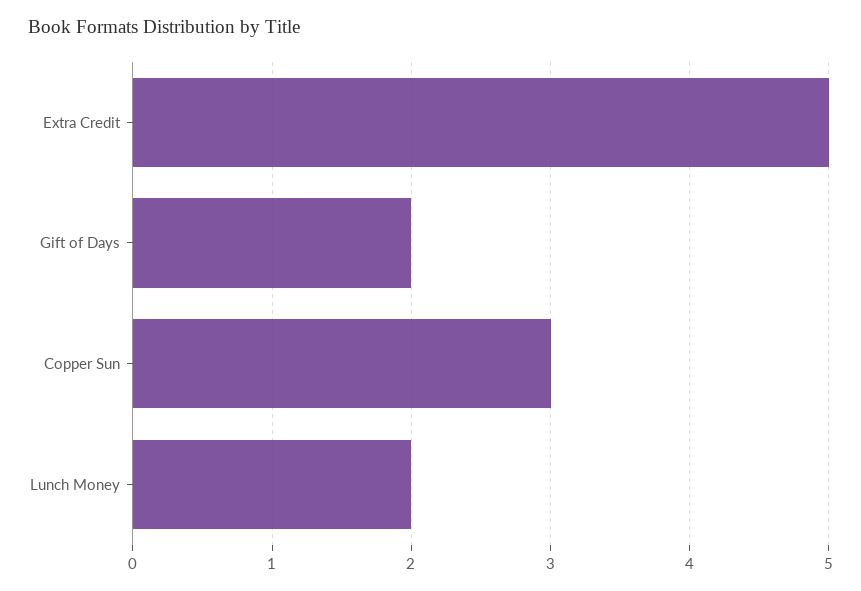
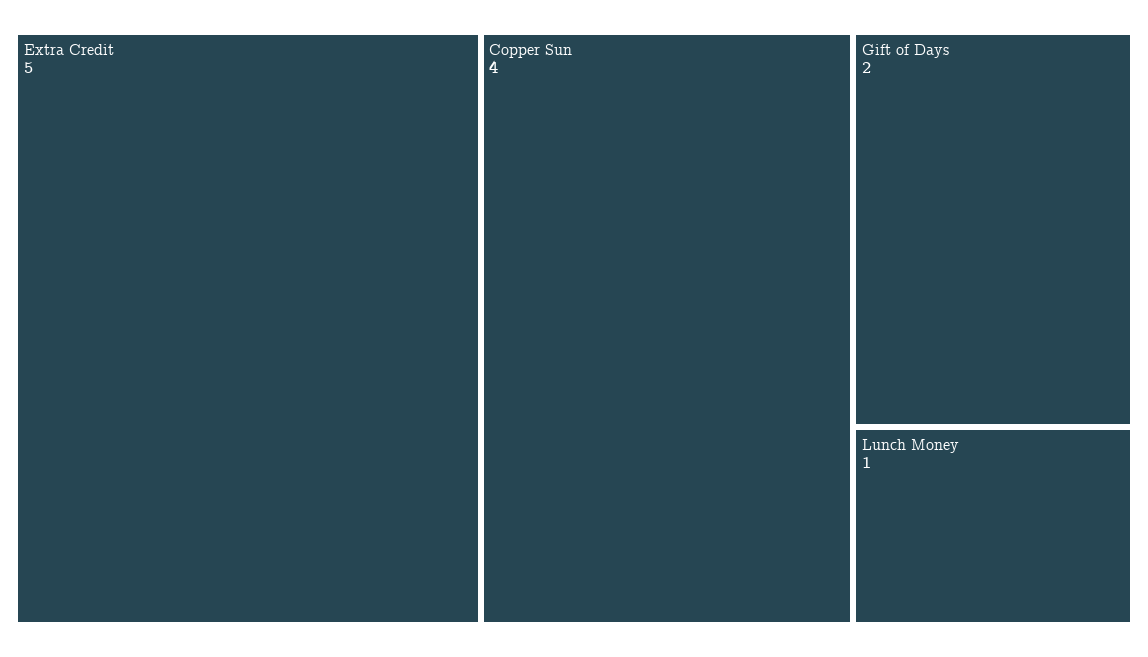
  {
    "Extra Credit": 5,
    "Gift of Days": 2,
-   "Copper Sun": 3,
+   "Copper Sun": 4,
-   "Lunch Money": 2
+   "Lunch Money": 1
  }

